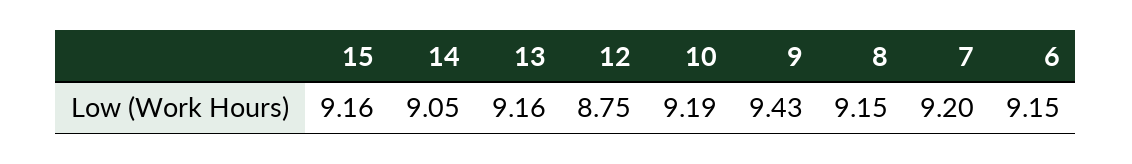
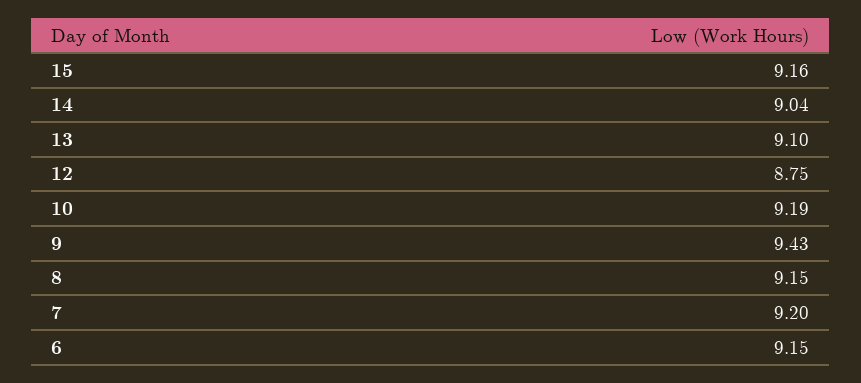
  {
    "15": 9.16,
-   "14": 9.05,
+   "14": 9.04,
-   "13": 9.16,
+   "13": 9.1,
    "12": 8.75,
    "10": 9.19,
    "9": 9.43,
    "8": 9.15,
    "7": 9.2,
    "6": 9.15
  }

